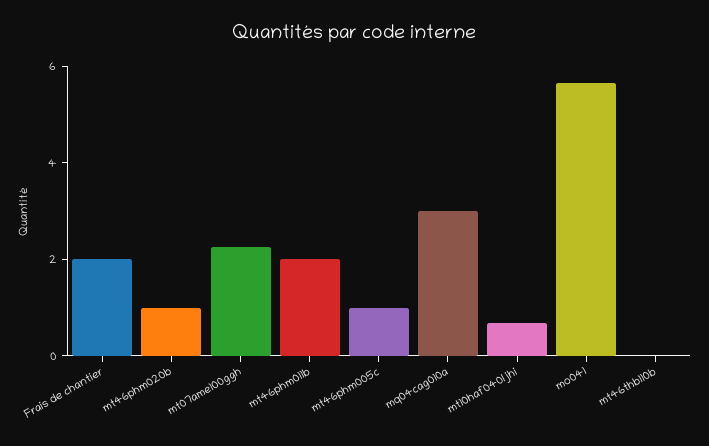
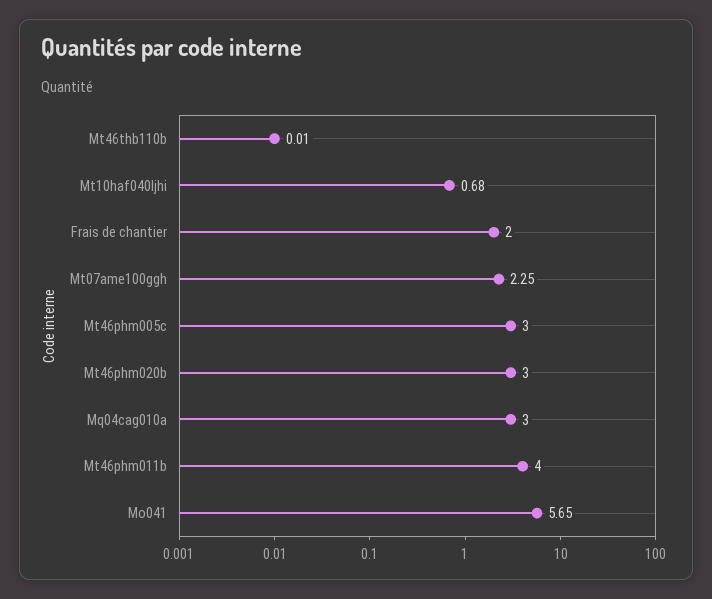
  {
    "Frais de chantier": 2,
-   "mt46phm020b": 1,
+   "mt46phm020b": 3,
    "mt07ame100ggh": 2.25,
-   "mt46phm011b": 2,
+   "mt46phm011b": 4,
-   "mt46phm005c": 1,
+   "mt46phm005c": 3,
    "mq04cag010a": 3,
    "mt10haf040ljhi": 0.68,
    "mo041": 5.65,
    "mt46thb110b": 0.01
  }

